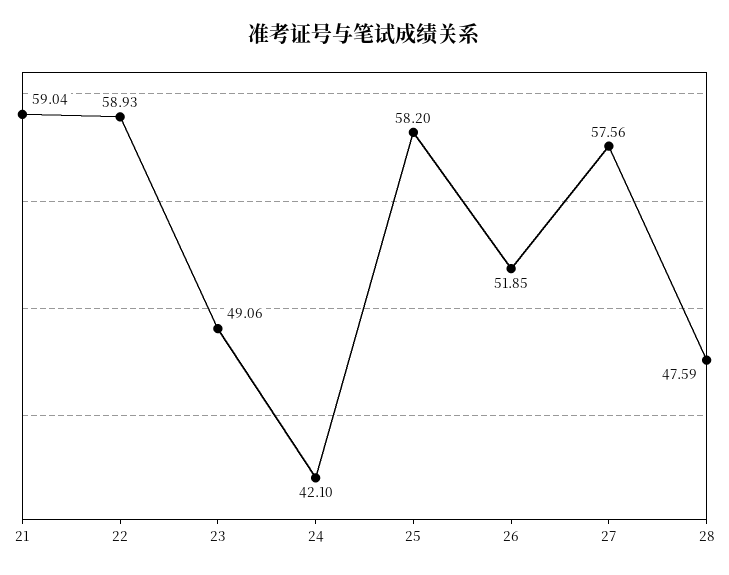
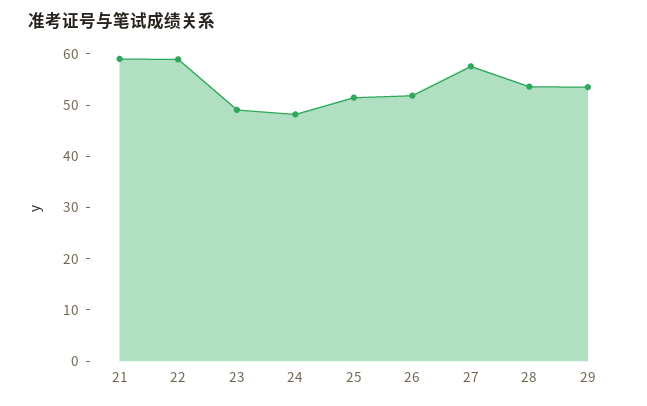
  {
    "21": 59.04,
    "22": 58.93,
    "23": 49.06,
-   "24": 42.1,
+   "24": 48,
-   "25": 58.2,
+   "25": 52,
    "26": 51.85,
    "27": 57.56,
-   "28": 47.59
+   "28": 54,
+   "29": 54
  }

